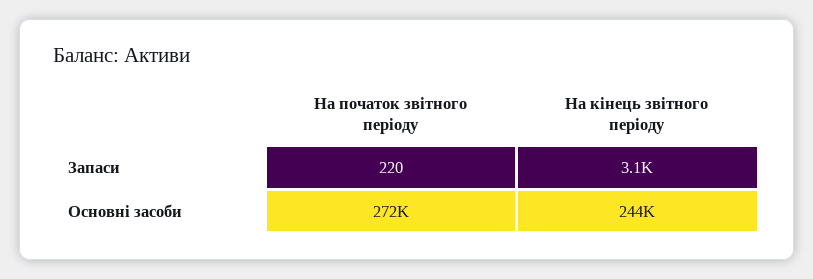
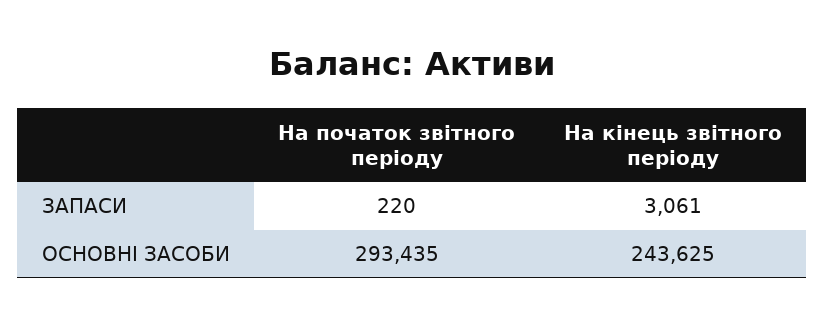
  {
    "На початок звітного періоду": {
      "Запаси": 220,
-     "Основні засоби": 272000
+     "Основні засоби": 293435
    },
    "На кінець звітного періоду": {
      "Запаси": 3061,
      "Основні засоби": 243625
    }
  }

